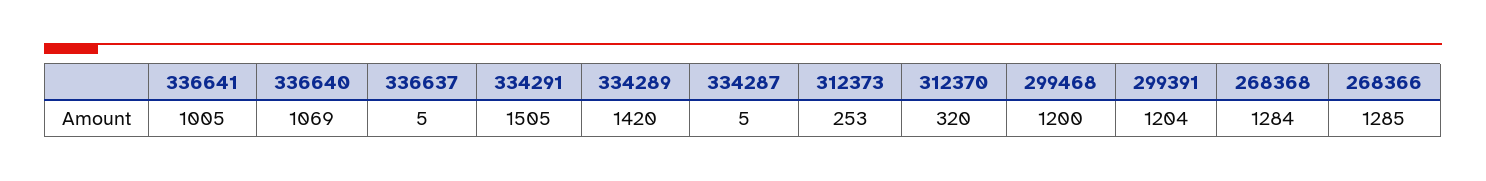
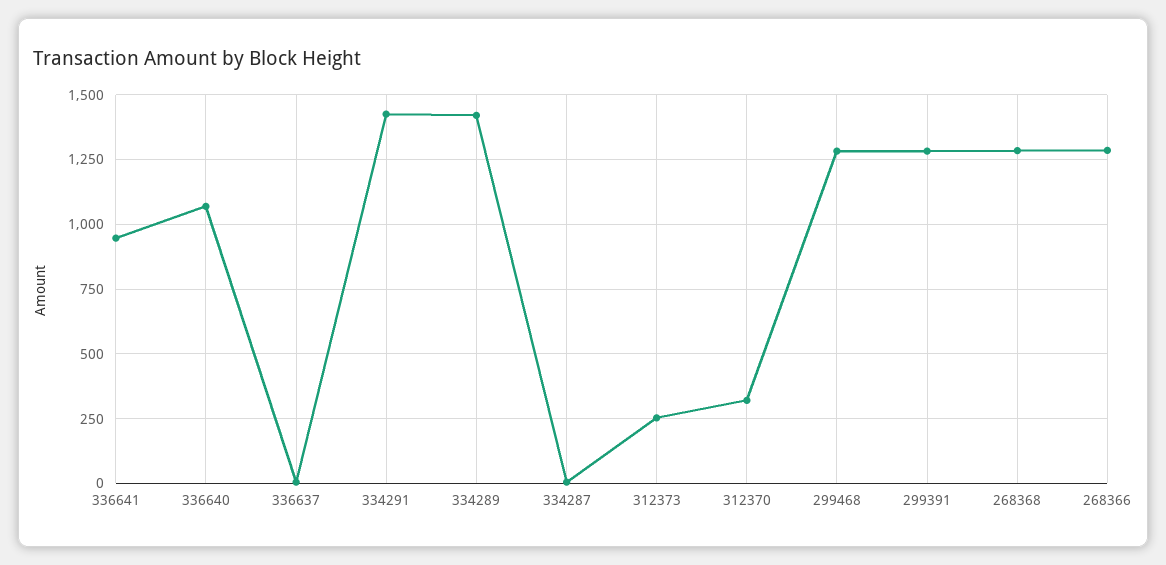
  {
-   "336641": 1005,
+   "336641": 950,
    "336640": 1069,
    "336637": 5,
-   "334291": 1505,
+   "334291": 1425,
    "334289": 1420,
    "334287": 5,
    "312373": 253,
    "312370": 320,
-   "299468": 1200,
+   "299468": 1275,
-   "299391": 1204,
+   "299391": 1275,
    "268368": 1284,
    "268366": 1285
  }

